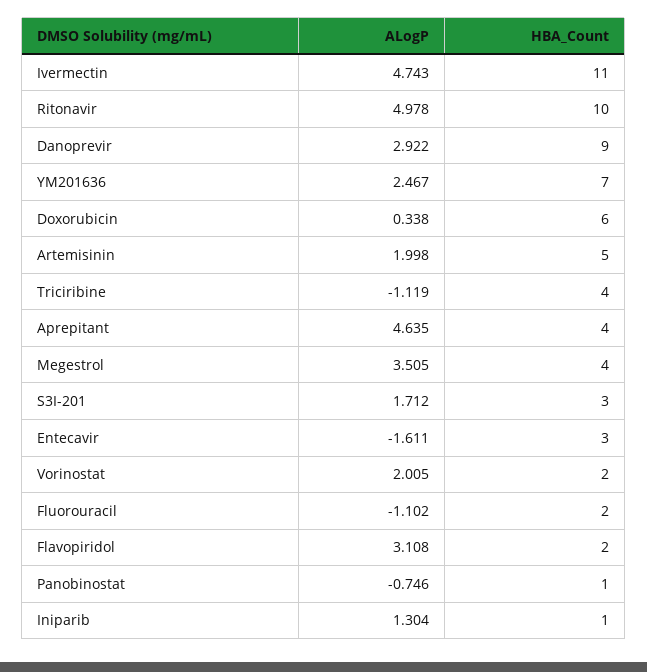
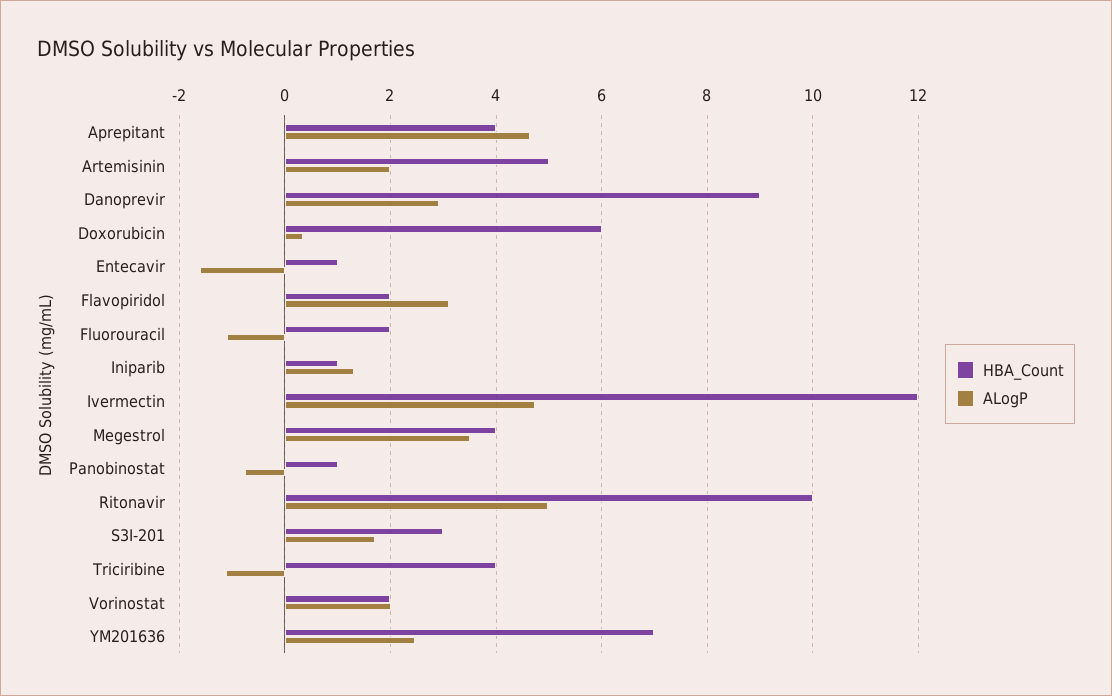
  {
    "ALogP": {
      "Ivermectin": 4.743,
      "Ritonavir": 4.978,
      "Danoprevir": 2.922,
      "YM201636": 2.467,
      "Doxorubicin": 0.338,
      "Artemisinin": 1.998,
      "Triciribine": -1.119,
      "Aprepitant": 4.635,
      "Megestrol": 3.505,
      "S3I-201": 1.712,
      "Entecavir": -1.611,
      "Vorinostat": 2.005,
      "Fluorouracil": -1.102,
      "Flavopiridol": 3.108,
      "Panobinostat": -0.746,
      "Iniparib": 1.304
    },
    "HBA_Count": {
-     "Ivermectin": 11,
+     "Ivermectin": 12,
      "Ritonavir": 10,
      "Danoprevir": 9,
      "YM201636": 7,
      "Doxorubicin": 6,
      "Artemisinin": 5,
      "Triciribine": 4,
      "Aprepitant": 4,
      "Megestrol": 4,
      "S3I-201": 3,
-     "Entecavir": 3,
+     "Entecavir": 1,
      "Vorinostat": 2,
      "Fluorouracil": 2,
      "Flavopiridol": 2,
      "Panobinostat": 1,
      "Iniparib": 1
    }
  }

